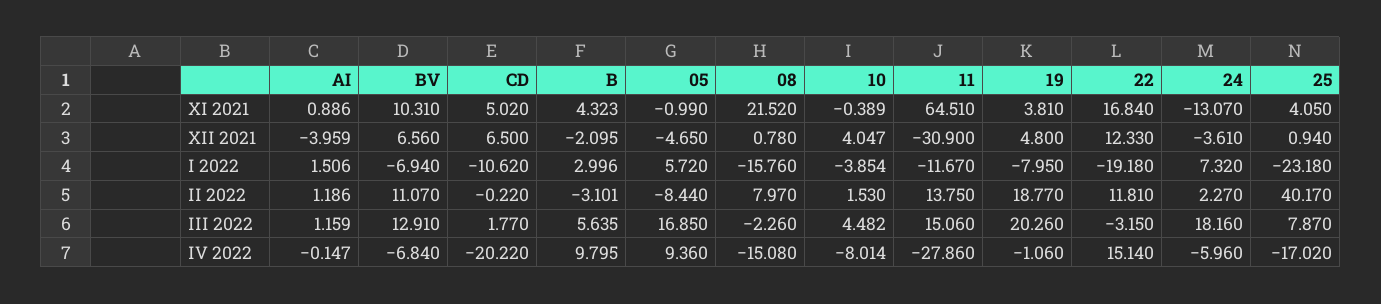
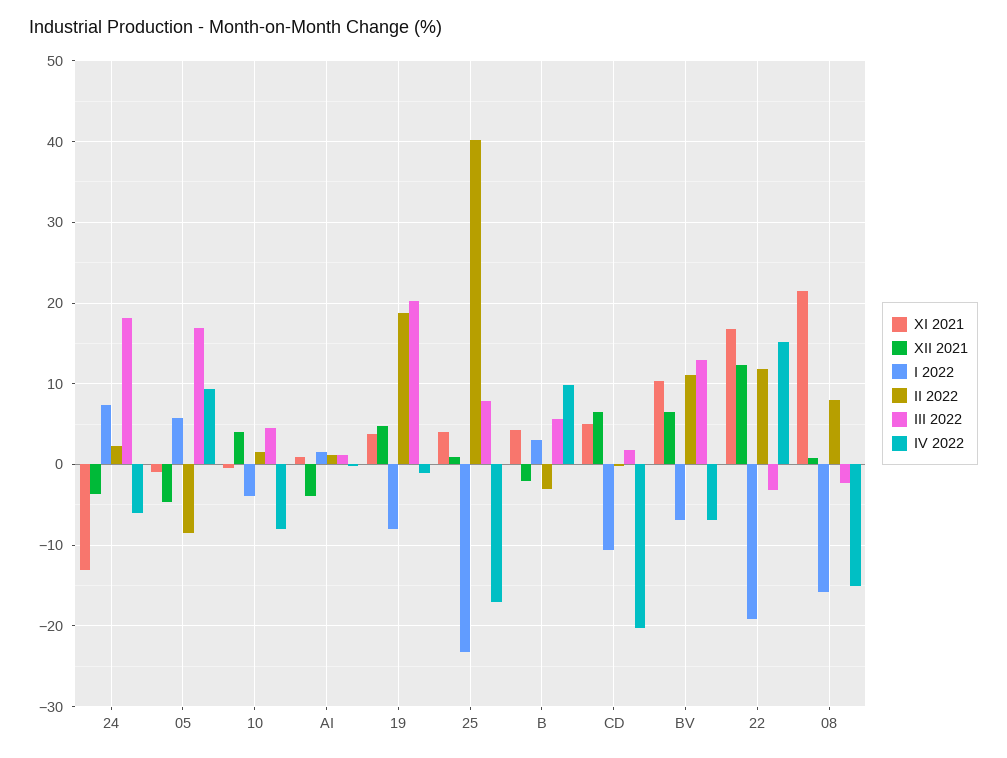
  {
    "XI 2021": {
      "AI": 0.886,
      "BV": 10.31,
      "CD": 5.02,
      "B": 4.323,
      "05": -0.99,
      "08": 21.52,
      "10": -0.389,
-     "11": 64.51,
      "19": 3.81,
      "22": 16.84,
      "24": -13.07,
      "25": 4.05
    },
    "XII 2021": {
      "AI": -3.959,
      "BV": 6.56,
      "CD": 6.5,
      "B": -2.095,
      "05": -4.65,
      "08": 0.78,
      "10": 4.047,
-     "11": -30.9,
      "19": 4.8,
      "22": 12.33,
      "24": -3.61,
      "25": 0.94
    },
    "I 2022": {
      "AI": 1.506,
      "BV": -6.94,
      "CD": -10.62,
      "B": 2.996,
      "05": 5.72,
      "08": -15.76,
      "10": -3.854,
-     "11": -11.67,
      "19": -7.95,
      "22": -19.18,
      "24": 7.32,
      "25": -23.18
    },
    "II 2022": {
      "AI": 1.186,
      "BV": 11.07,
      "CD": -0.22,
      "B": -3.101,
      "05": -8.44,
      "08": 7.97,
      "10": 1.53,
-     "11": 13.75,
      "19": 18.77,
      "22": 11.81,
      "24": 2.27,
      "25": 40.17
    },
    "III 2022": {
      "AI": 1.159,
      "BV": 12.91,
      "CD": 1.77,
      "B": 5.635,
      "05": 16.85,
      "08": -2.26,
      "10": 4.482,
-     "11": 15.06,
      "19": 20.26,
      "22": -3.15,
      "24": 18.16,
      "25": 7.87
    },
    "IV 2022": {
      "AI": -0.147,
      "BV": -6.84,
      "CD": -20.22,
      "B": 9.795,
      "05": 9.36,
      "08": -15.08,
      "10": -8.014,
-     "11": -27.86,
      "19": -1.06,
      "22": 15.14,
      "24": -5.96,
      "25": -17.02
    }
  }

